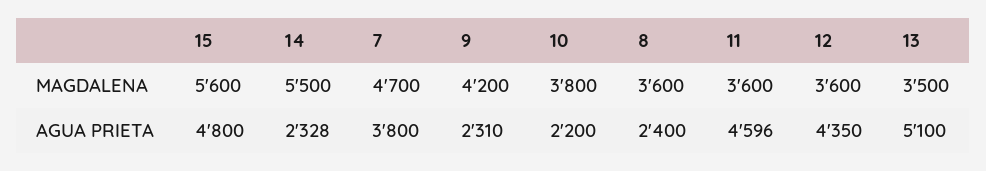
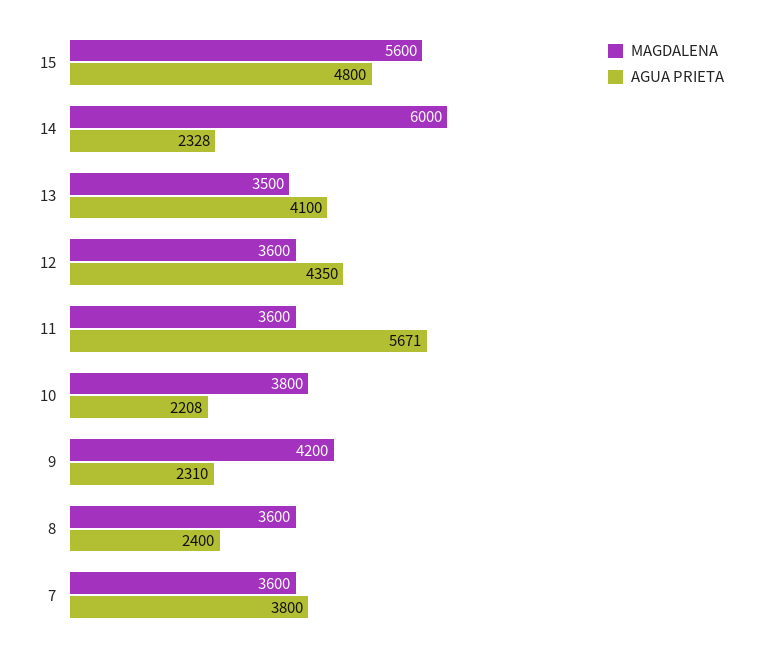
  {
    "MAGDALENA": {
      "15": 5600,
-     "14": 5500,
+     "14": 6000,
-     "7": 4700,
+     "7": 3600,
      "9": 4200,
      "10": 3800,
      "8": 3600,
      "11": 3600,
      "12": 3600,
      "13": 3500
    },
    "AGUA PRIETA": {
      "15": 4800,
      "14": 2328,
      "7": 3800,
      "9": 2310,
-     "10": 2200,
+     "10": 2208,
      "8": 2400,
-     "11": 4596,
+     "11": 5671,
      "12": 4350,
-     "13": 5100
+     "13": 4100
    }
  }

